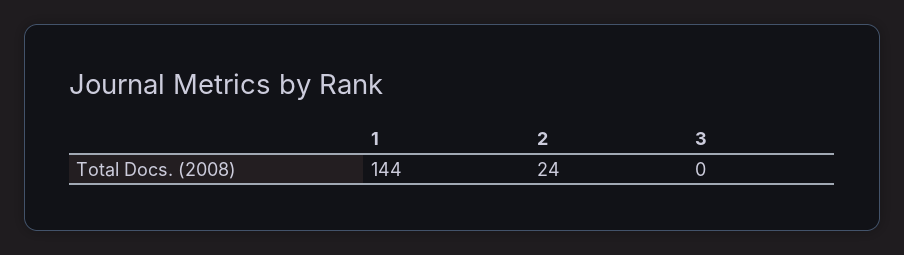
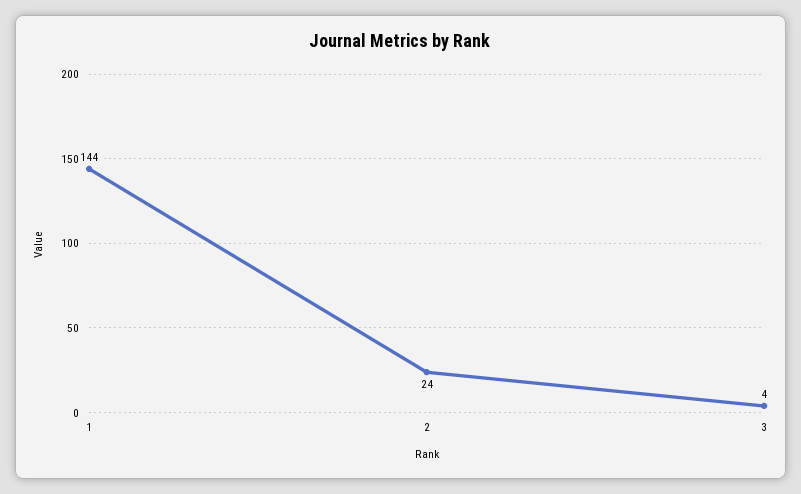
  {
    "1": 144,
    "2": 24,
-   "3": 0
+   "3": 4
  }

